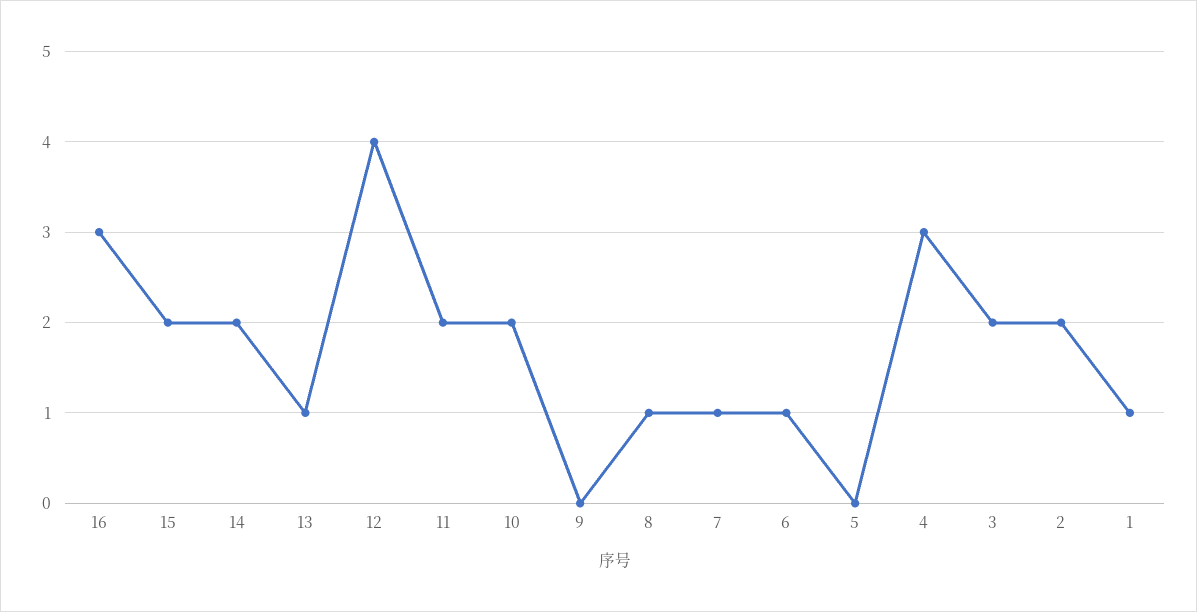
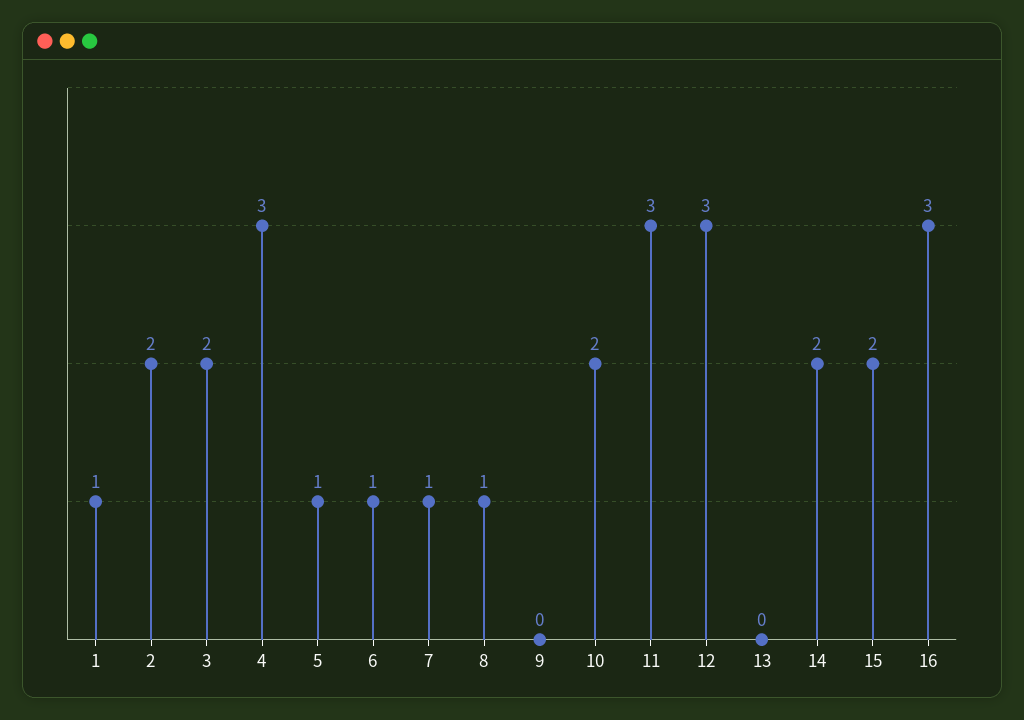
  {
    "16": 3,
    "15": 2,
    "14": 2,
-   "13": 1,
+   "13": 0,
-   "12": 4,
+   "12": 3,
-   "11": 2,
+   "11": 3,
    "10": 2,
    "9": 0,
    "8": 1,
    "7": 1,
    "6": 1,
-   "5": 0,
+   "5": 1,
    "4": 3,
    "3": 2,
    "2": 2,
    "1": 1
  }

